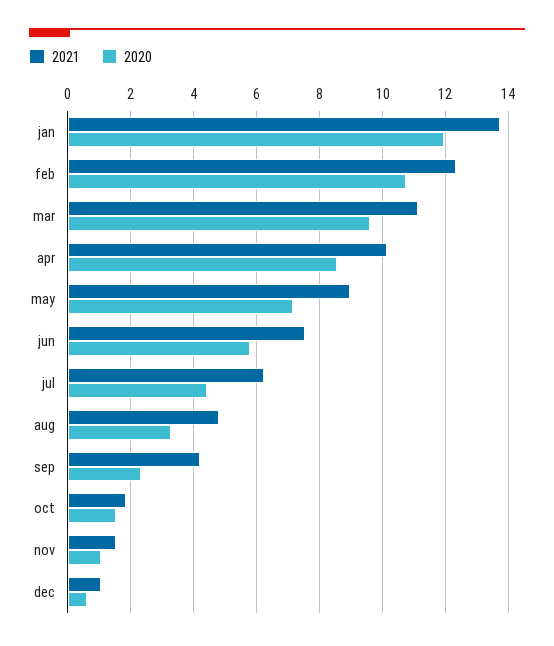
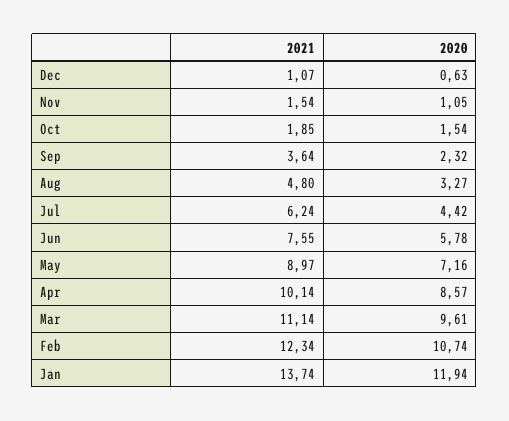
  {
    "2021": {
      "jan": 13.74,
      "feb": 12.34,
      "mar": 11.14,
      "apr": 10.14,
      "may": 8.97,
      "jun": 7.55,
      "jul": 6.24,
      "aug": 4.8,
-     "sep": 4.2,
+     "sep": 3.64,
      "oct": 1.85,
      "nov": 1.54,
      "dec": 1.07
    },
    "2020": {
      "jan": 11.94,
      "feb": 10.74,
      "mar": 9.61,
      "apr": 8.57,
      "may": 7.16,
      "jun": 5.78,
      "jul": 4.42,
      "aug": 3.27,
      "sep": 2.32,
      "oct": 1.54,
      "nov": 1.05,
      "dec": 0.63
    }
  }

